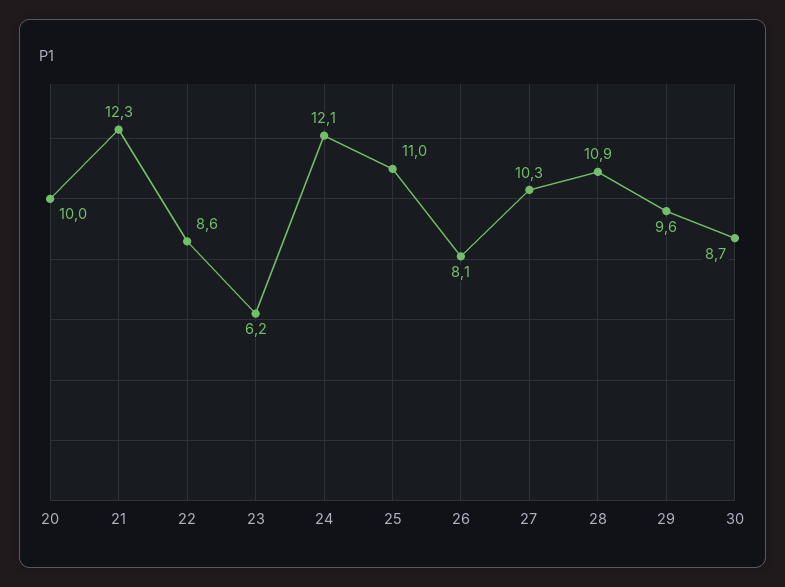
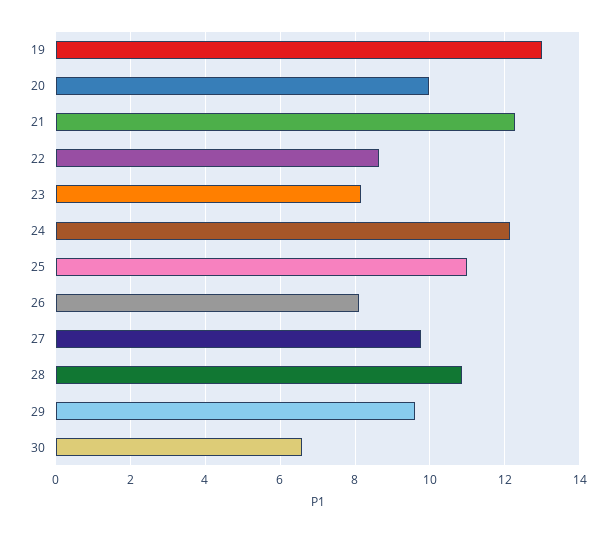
  {
    "20": 10,
    "21": 12.3,
    "22": 8.6,
-   "23": 6.2,
+   "23": 8.2,
    "24": 12.1,
    "25": 11,
    "26": 8.1,
-   "27": 10.3,
+   "27": 9.8,
    "28": 10.9,
    "29": 9.6,
-   "30": 8.7
+   "30": 6.6,
+   "19": 13
  }

